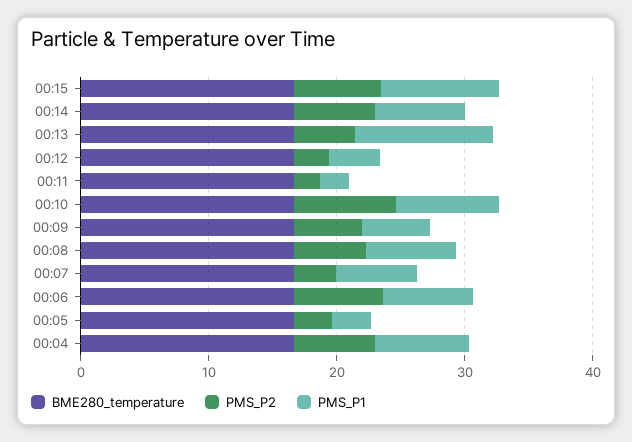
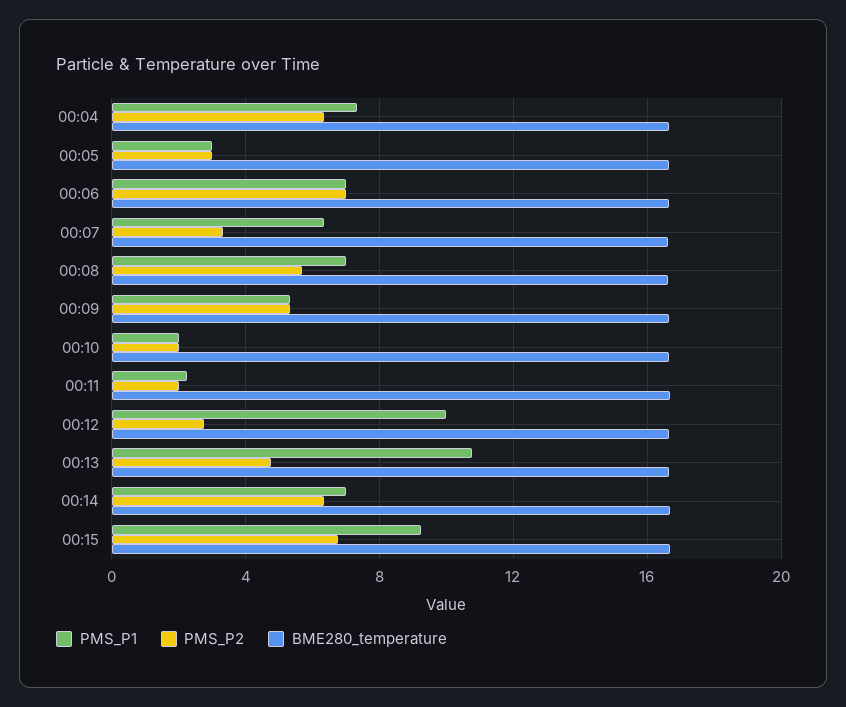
  {
    "BME280_temperature": {
      "00:15": 16.5,
      "00:14": 16.5,
      "00:13": 16.5,
      "00:12": 16.5,
      "00:11": 16.5,
      "00:10": 16.5,
      "00:09": 16.5,
      "00:08": 16.5,
      "00:07": 16.5,
      "00:06": 16.5,
      "00:05": 16.5,
      "00:04": 16.5
    },
    "PMS_P2": {
      "00:15": 7,
      "00:14": 6.5,
      "00:13": 5,
      "00:12": 3,
      "00:11": 2,
-     "00:10": 8,
+     "00:10": 2,
      "00:09": 5.5,
      "00:08": 5.5,
      "00:07": 3.5,
      "00:06": 7,
      "00:05": 3,
      "00:04": 6.5
    },
    "PMS_P1": {
      "00:15": 9.5,
      "00:14": 7,
      "00:13": 11,
-     "00:12": 4,
+     "00:12": 10,
      "00:11": 2.5,
-     "00:10": 8,
+     "00:10": 2,
      "00:09": 5.5,
      "00:08": 7,
      "00:07": 6.5,
      "00:06": 7,
      "00:05": 3,
      "00:04": 7.5
    }
  }

